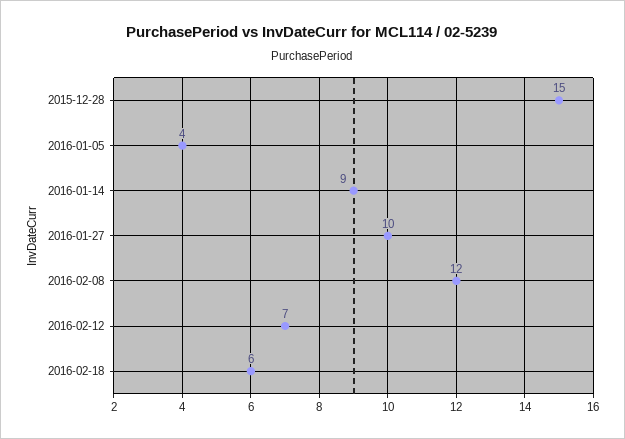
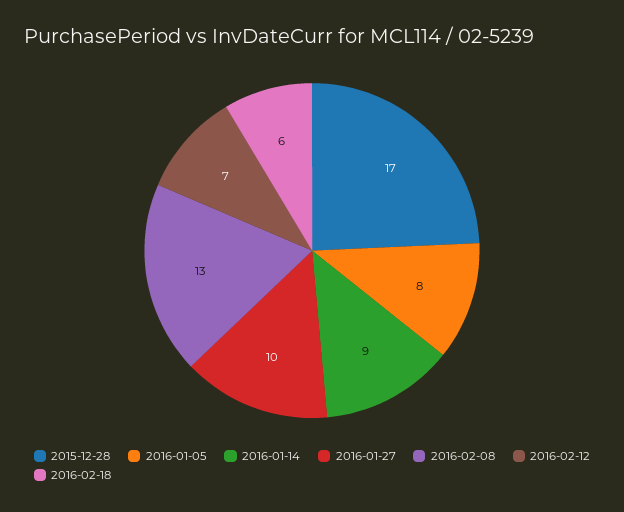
  {
-   "2015-12-28": 15,
+   "2015-12-28": 17,
-   "2016-01-05": 4,
+   "2016-01-05": 8,
    "2016-01-14": 9,
    "2016-01-27": 10,
-   "2016-02-08": 12,
+   "2016-02-08": 13,
    "2016-02-12": 7,
    "2016-02-18": 6
  }

